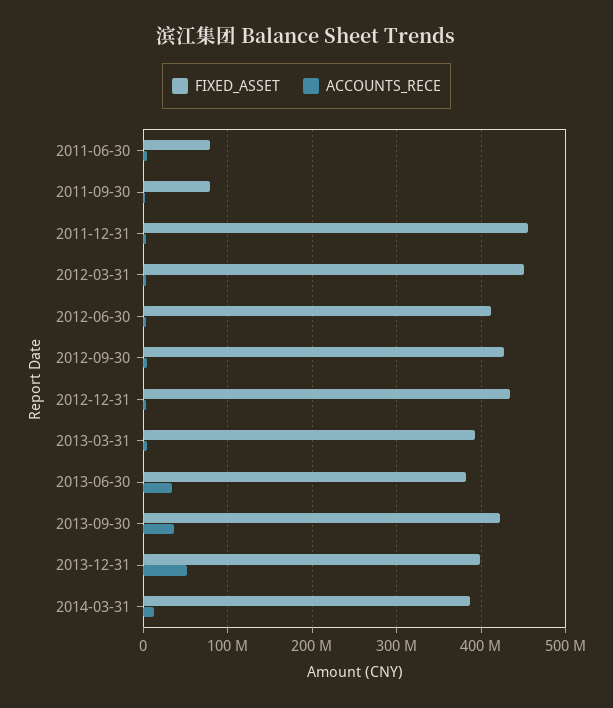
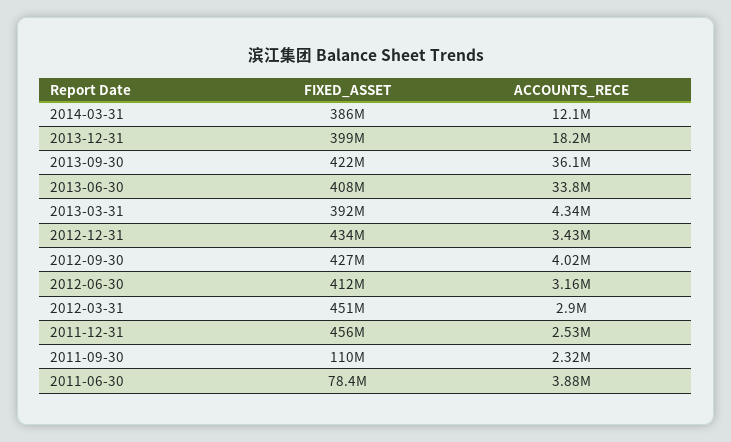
  {
    "FIXED_ASSET": {
      "2011-06-30": 78400000,
-     "2011-09-30": 80000000,
+     "2011-09-30": 110000000,
      "2011-12-31": 456000000,
      "2012-03-31": 451000000,
      "2012-06-30": 412000000,
      "2012-09-30": 427000000,
      "2012-12-31": 434000000,
      "2013-03-31": 392000000,
-     "2013-06-30": 380000000,
+     "2013-06-30": 408000000,
      "2013-09-30": 422000000,
      "2013-12-31": 399000000,
      "2014-03-31": 386000000
    },
    "ACCOUNTS_RECE": {
      "2011-06-30": 3880000,
      "2011-09-30": 2320000,
      "2011-12-31": 2530000,
      "2012-03-31": 2900000,
      "2012-06-30": 3160000,
      "2012-09-30": 4020000,
      "2012-12-31": 3430000,
      "2013-03-31": 4340000,
      "2013-06-30": 33800000,
      "2013-09-30": 36100000,
-     "2013-12-31": 50000000,
+     "2013-12-31": 18200000,
      "2014-03-31": 12100000
    }
  }

